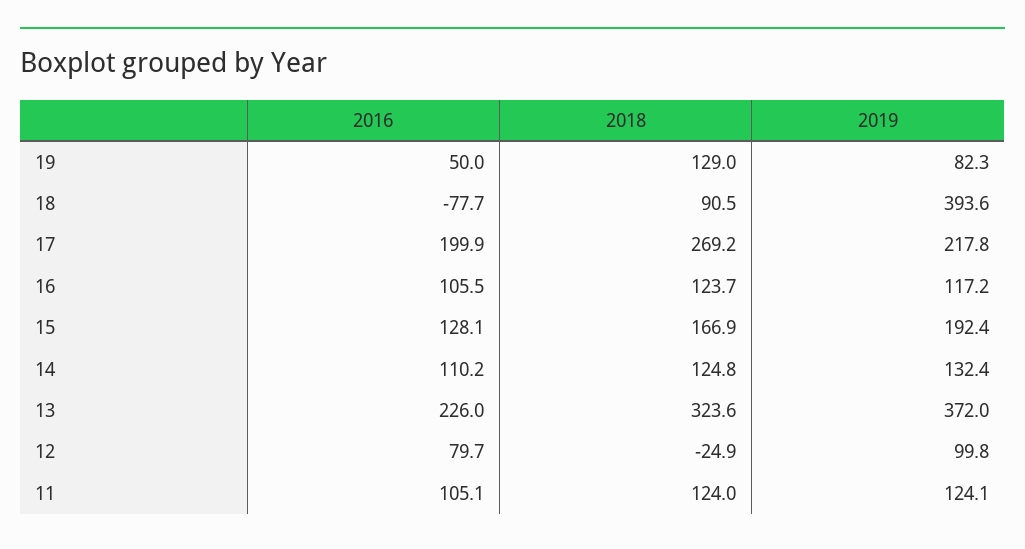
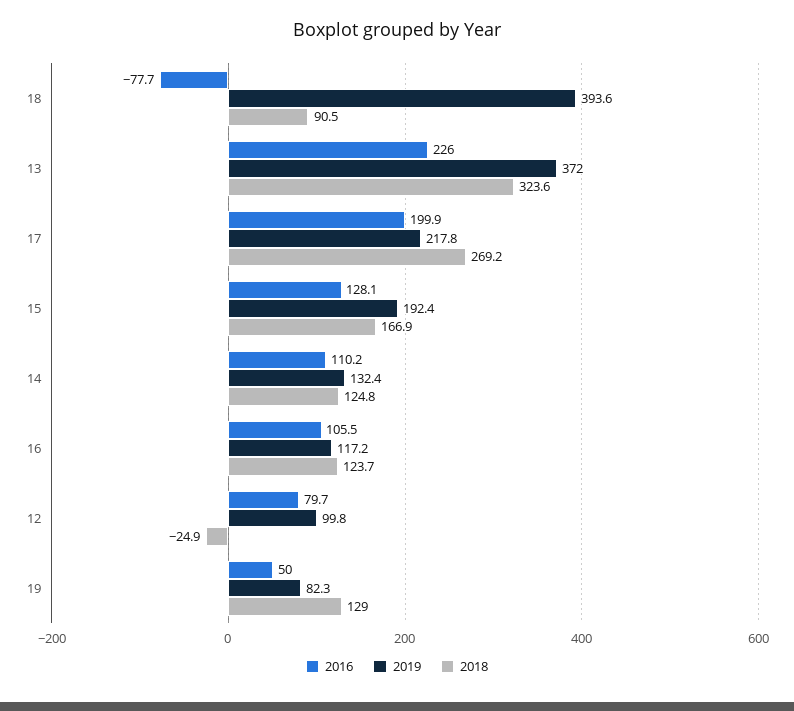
  {
    "2016": {
      "19": 50,
      "18": -77.7,
      "17": 199.9,
      "16": 105.5,
      "15": 128.1,
      "14": 110.2,
      "13": 226,
-     "12": 79.7,
+     "12": 79.7
-     "11": 105.1
    },
    "2018": {
      "19": 129,
      "18": 90.5,
      "17": 269.2,
      "16": 123.7,
      "15": 166.9,
      "14": 124.8,
      "13": 323.6,
-     "12": -24.9,
+     "12": -24.9
-     "11": 124
    },
    "2019": {
      "19": 82.3,
      "18": 393.6,
      "17": 217.8,
      "16": 117.2,
      "15": 192.4,
      "14": 132.4,
      "13": 372,
-     "12": 99.8,
+     "12": 99.8
-     "11": 124.1
    }
  }

